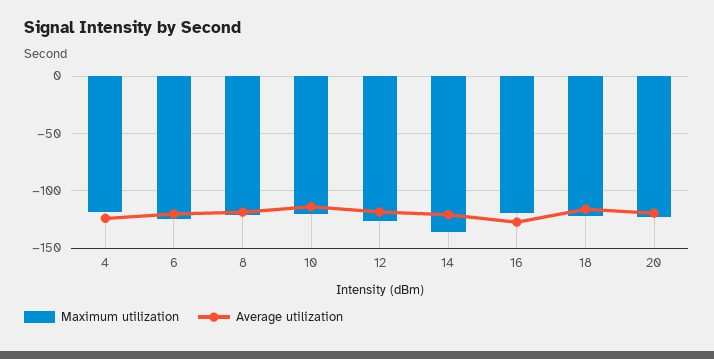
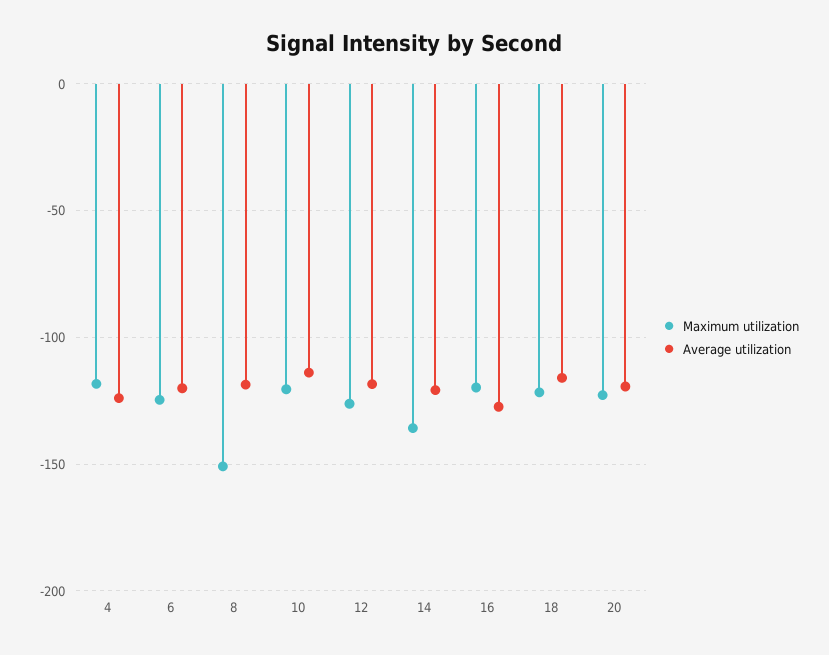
  {
    "Maximum utilization": {
      "4": -120,
      "6": -125,
-     "8": -120,
+     "8": -150,
      "10": -120,
      "12": -125,
      "14": -135,
      "16": -120,
      "18": -120,
      "20": -125
    },
    "Average utilization": {
      "4": -125,
      "6": -120,
      "8": -120,
      "10": -115,
      "12": -120,
      "14": -120,
      "16": -125,
      "18": -115,
      "20": -120
    }
  }

